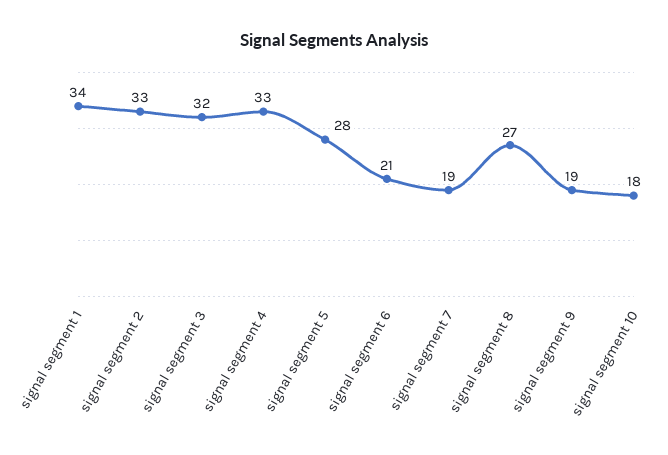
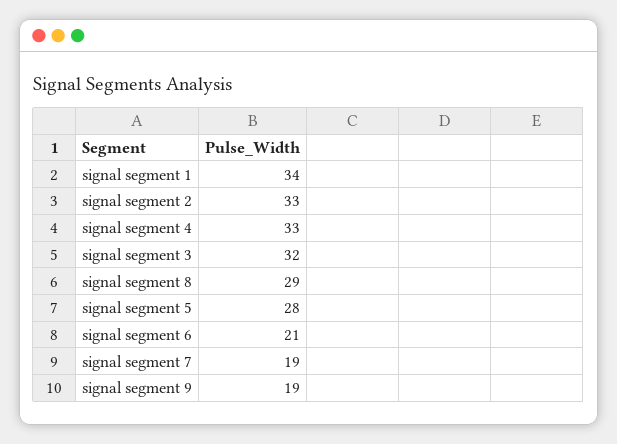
  {
    "signal segment 1": 34,
    "signal segment 2": 33,
    "signal segment 3": 32,
    "signal segment 4": 33,
    "signal segment 5": 28,
    "signal segment 6": 21,
    "signal segment 7": 19,
-   "signal segment 8": 27,
+   "signal segment 8": 29,
-   "signal segment 9": 19,
+   "signal segment 9": 19
-   "signal segment 10": 18
  }

